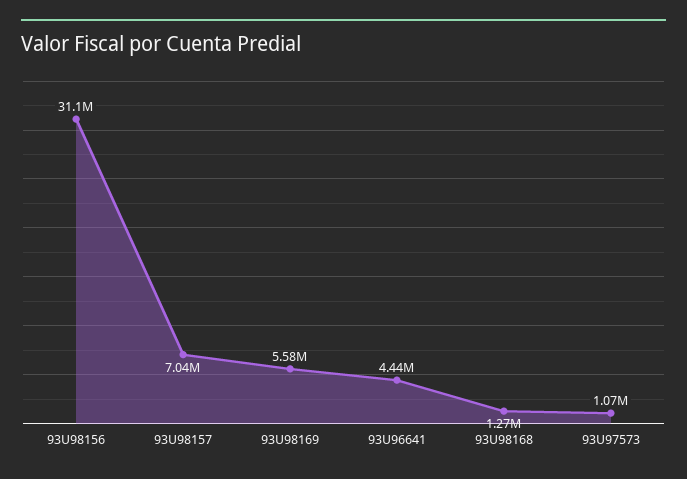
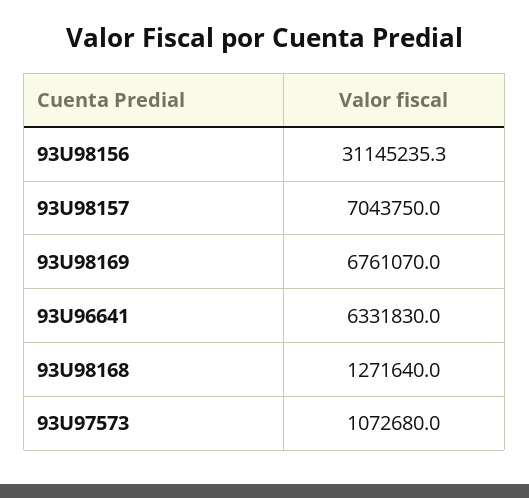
  {
    "93U98156": 31145235.3,
    "93U98157": 7043750,
-   "93U98169": 5580000,
+   "93U98169": 6761070,
-   "93U96641": 4440000,
+   "93U96641": 6331830,
    "93U98168": 1271640,
    "93U97573": 1072680
  }

